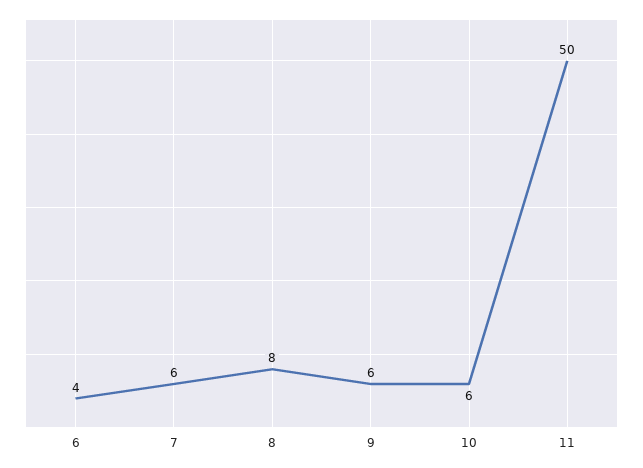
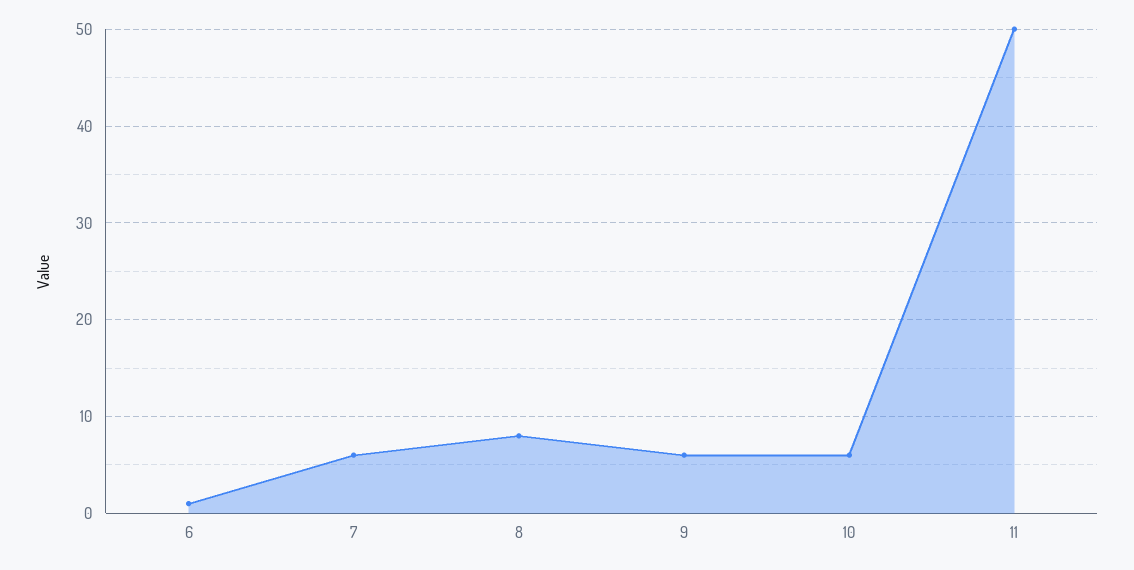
  {
-   "6": 4,
+   "6": 1,
    "7": 6,
    "8": 8,
    "9": 6,
    "10": 6,
    "11": 50
  }

